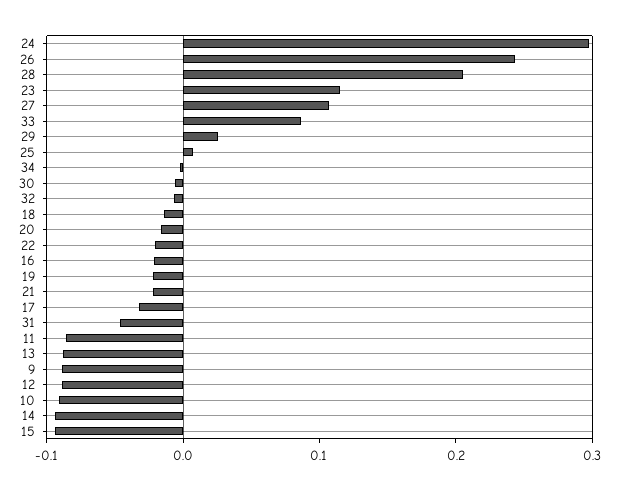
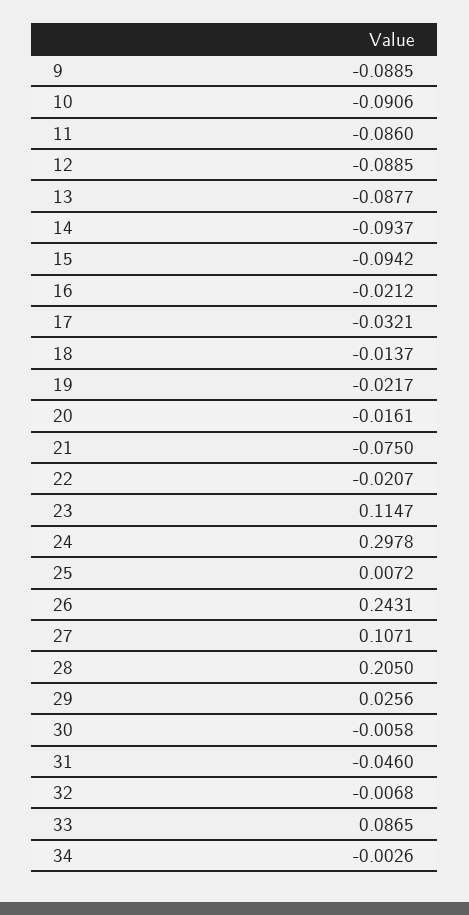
  {
    "24": 0.2978,
    "26": 0.2431,
    "28": 0.205,
    "23": 0.1147,
    "27": 0.1071,
    "33": 0.0865,
    "29": 0.0256,
    "25": 0.0072,
    "34": -0.0026,
    "30": -0.0058,
    "32": -0.0068,
    "18": -0.0137,
    "20": -0.0161,
    "22": -0.0207,
    "16": -0.0212,
    "19": -0.0217,
-   "21": -0.02,
+   "21": -0.075,
    "17": -0.0321,
    "31": -0.046,
    "11": -0.086,
    "13": -0.0877,
    "9": -0.0885,
    "12": -0.0885,
    "10": -0.0906,
    "14": -0.0937,
    "15": -0.0942
  }

